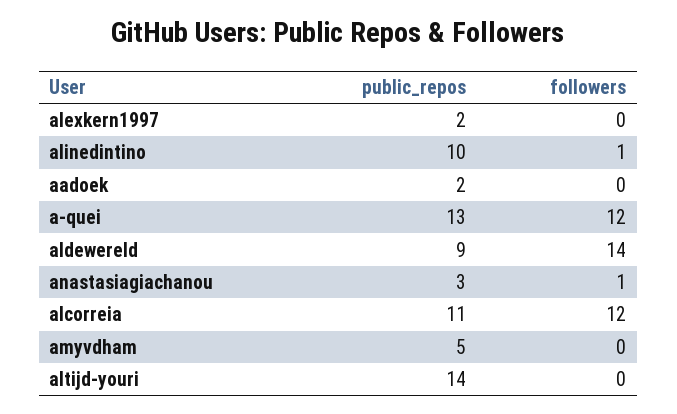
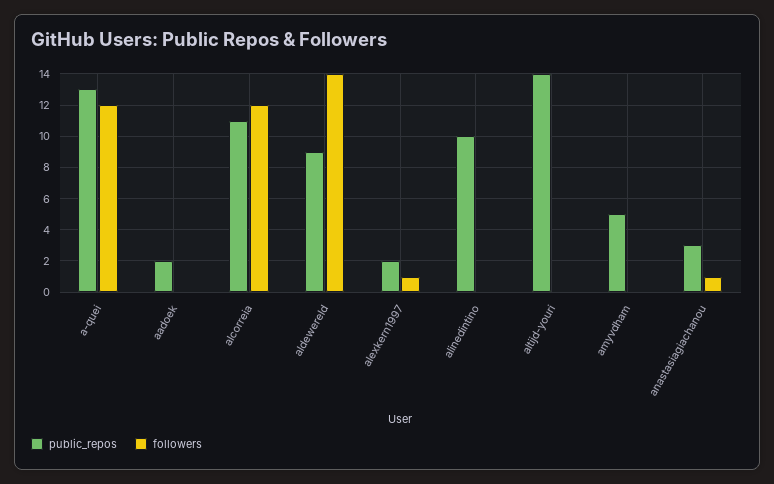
  {
    "public_repos": {
      "alexkern1997": 2,
      "alinedintino": 10,
      "aadoek": 2,
      "a-quei": 13,
      "aldewereld": 9,
      "anastasiagiachanou": 3,
      "alcorreia": 11,
      "amyvdham": 5,
      "altijd-youri": 14
    },
    "followers": {
-     "alexkern1997": 0,
+     "alexkern1997": 1,
-     "alinedintino": 1,
+     "alinedintino": 0,
      "aadoek": 0,
      "a-quei": 12,
      "aldewereld": 14,
      "anastasiagiachanou": 1,
      "alcorreia": 12,
      "amyvdham": 0,
      "altijd-youri": 0
    }
  }

